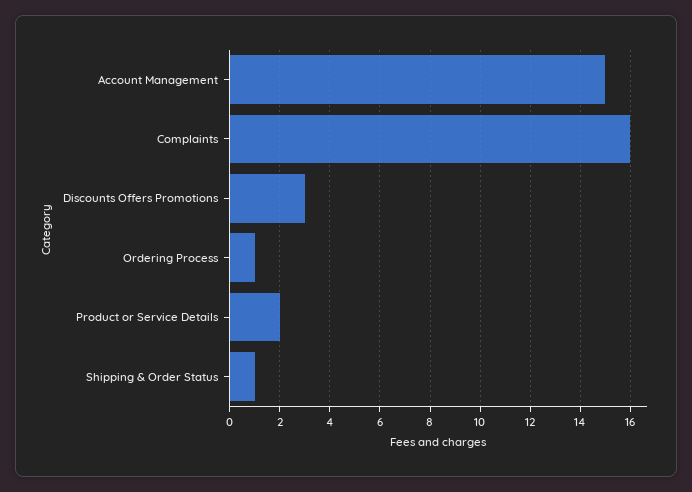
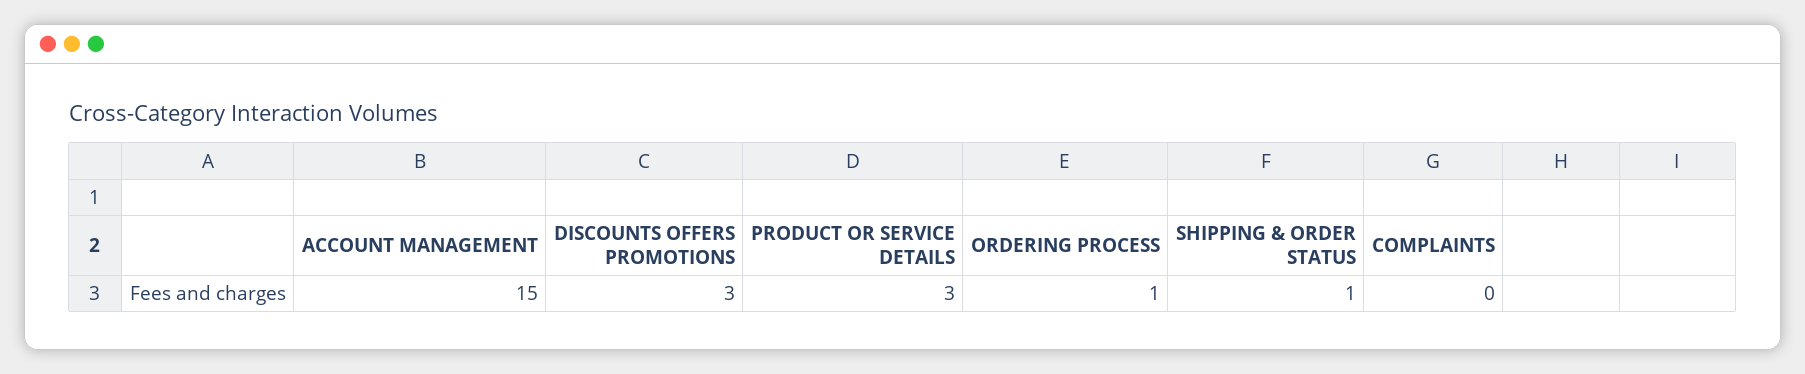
  {
    "Account Management": 15,
-   "Complaints": 16,
+   "Complaints": 0,
    "Discounts Offers Promotions": 3,
    "Ordering Process": 1,
-   "Product or Service Details": 2,
+   "Product or Service Details": 3,
    "Shipping & Order Status": 1
  }

